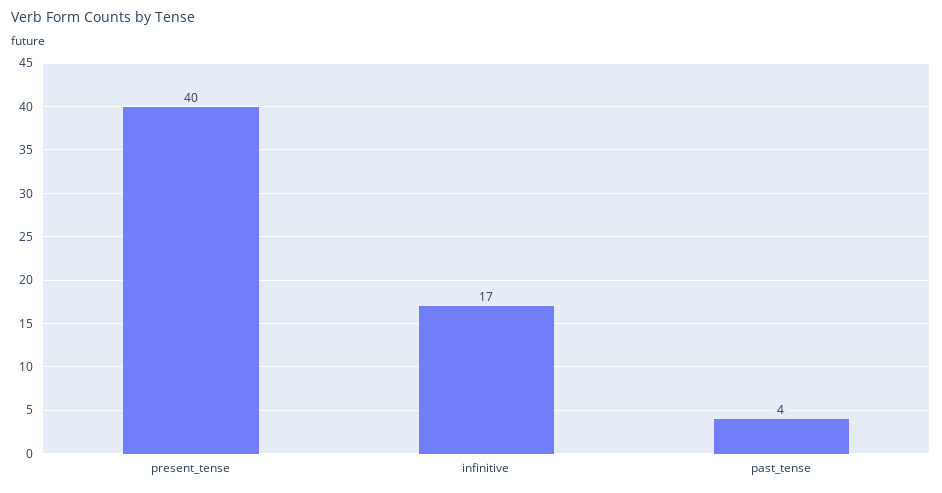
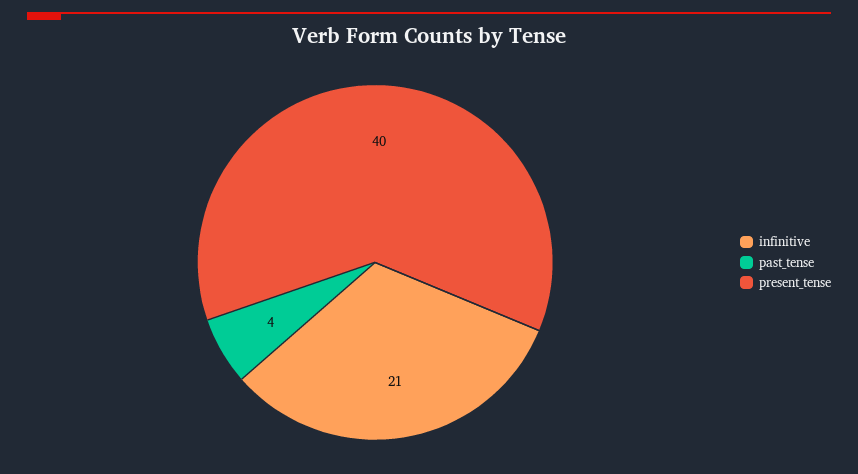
  {
    "present_tense": 40,
-   "infinitive": 17,
+   "infinitive": 21,
    "past_tense": 4
  }

